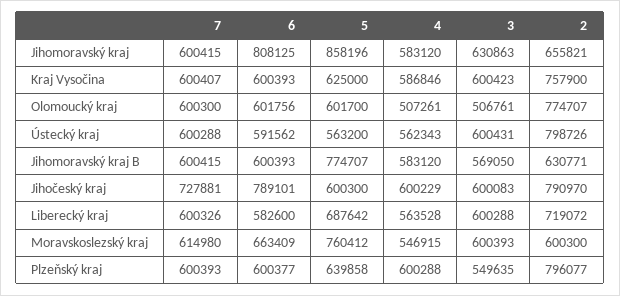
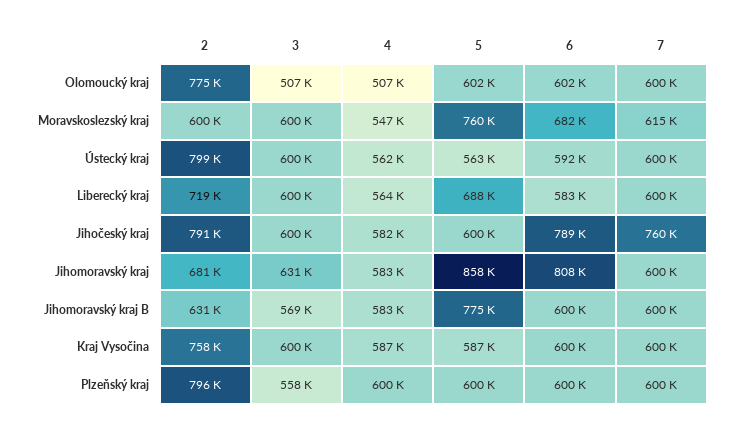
  {
    "7": {
      "Jihomoravský kraj": 600415,
      "Kraj Vysočina": 600407,
      "Olomoucký kraj": 600300,
      "Ústecký kraj": 600288,
      "Jihomoravský kraj B": 600415,
-     "Jihočeský kraj": 727881,
+     "Jihočeský kraj": 760000,
      "Liberecký kraj": 600326,
      "Moravskoslezský kraj": 614980,
      "Plzeňský kraj": 600393
    },
    "6": {
      "Jihomoravský kraj": 808125,
      "Kraj Vysočina": 600393,
      "Olomoucký kraj": 601756,
      "Ústecký kraj": 591562,
      "Jihomoravský kraj B": 600393,
      "Jihočeský kraj": 789101,
      "Liberecký kraj": 582600,
-     "Moravskoslezský kraj": 663409,
+     "Moravskoslezský kraj": 682000,
      "Plzeňský kraj": 600377
    },
    "5": {
      "Jihomoravský kraj": 858196,
-     "Kraj Vysočina": 625000,
+     "Kraj Vysočina": 587000,
      "Olomoucký kraj": 601700,
      "Ústecký kraj": 563200,
      "Jihomoravský kraj B": 774707,
      "Jihočeský kraj": 600300,
      "Liberecký kraj": 687642,
      "Moravskoslezský kraj": 760412,
-     "Plzeňský kraj": 639858
+     "Plzeňský kraj": 600000
    },
    "4": {
      "Jihomoravský kraj": 583120,
      "Kraj Vysočina": 586846,
      "Olomoucký kraj": 507261,
      "Ústecký kraj": 562343,
      "Jihomoravský kraj B": 583120,
-     "Jihočeský kraj": 600229,
+     "Jihočeský kraj": 582000,
      "Liberecký kraj": 563528,
      "Moravskoslezský kraj": 546915,
      "Plzeňský kraj": 600288
    },
    "3": {
      "Jihomoravský kraj": 630863,
      "Kraj Vysočina": 600423,
      "Olomoucký kraj": 506761,
      "Ústecký kraj": 600431,
      "Jihomoravský kraj B": 569050,
      "Jihočeský kraj": 600083,
      "Liberecký kraj": 600288,
      "Moravskoslezský kraj": 600393,
-     "Plzeňský kraj": 549635
+     "Plzeňský kraj": 558000
    },
    "2": {
-     "Jihomoravský kraj": 655821,
+     "Jihomoravský kraj": 681000,
      "Kraj Vysočina": 757900,
      "Olomoucký kraj": 774707,
      "Ústecký kraj": 798726,
      "Jihomoravský kraj B": 630771,
      "Jihočeský kraj": 790970,
      "Liberecký kraj": 719072,
      "Moravskoslezský kraj": 600300,
      "Plzeňský kraj": 796077
    }
  }

